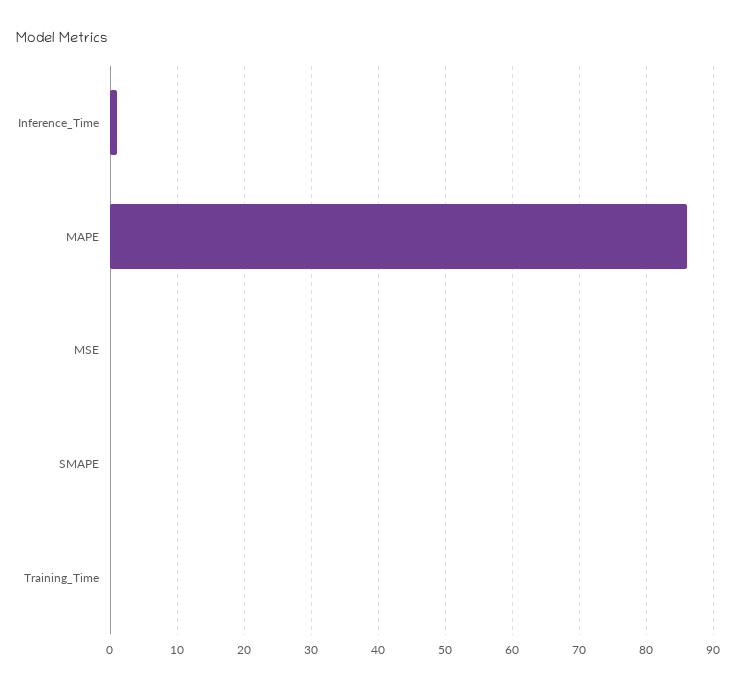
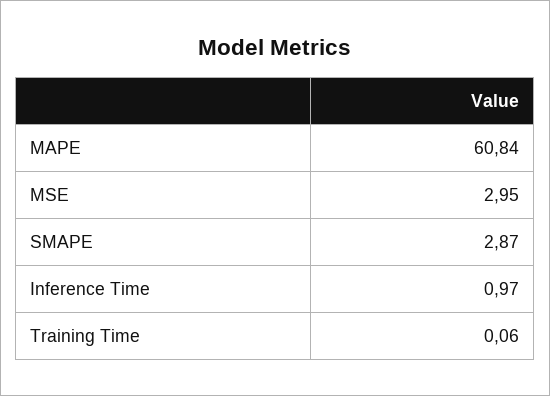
  {
    "Inference_Time": 0.97,
-   "MAPE": 86,
+   "MAPE": 60.84,
-   "MSE": 0,
+   "MSE": 2.95,
-   "SMAPE": 0,
+   "SMAPE": 2.87,
    "Training_Time": 0.06
  }

